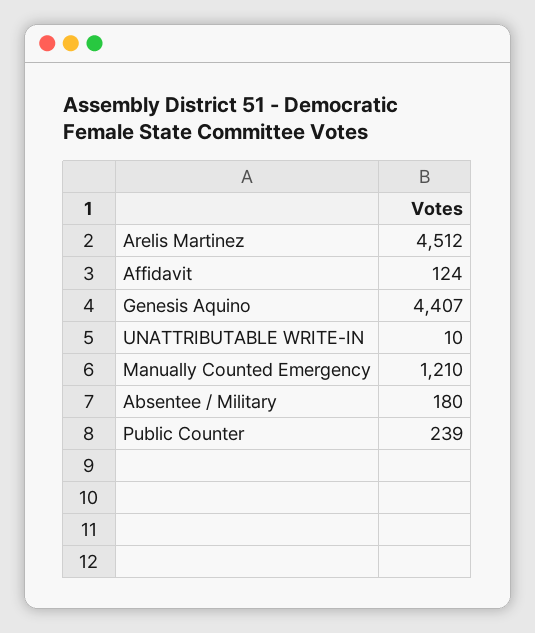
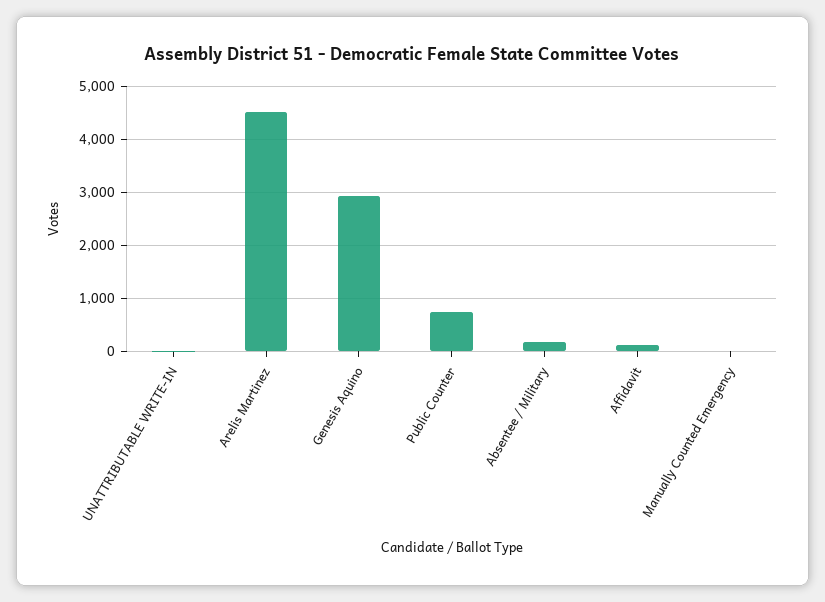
  {
    "Arelis Martinez": 4512,
    "Affidavit": 124,
-   "Genesis Aquino": 4407,
+   "Genesis Aquino": 3000,
    "UNATTRIBUTABLE WRITE-IN": 10,
-   "Manually Counted Emergency": 1210,
+   "Manually Counted Emergency": 0,
    "Absentee / Military": 180,
-   "Public Counter": 239
+   "Public Counter": 800
  }

